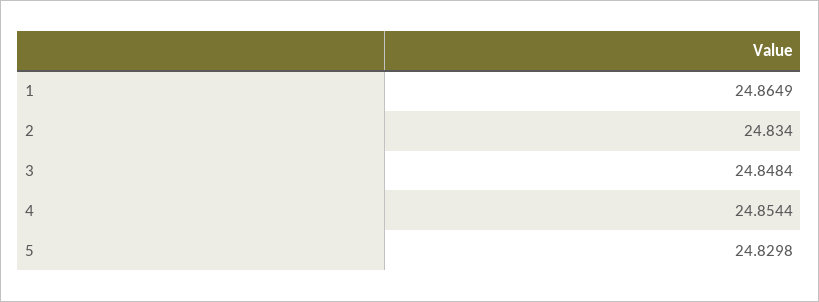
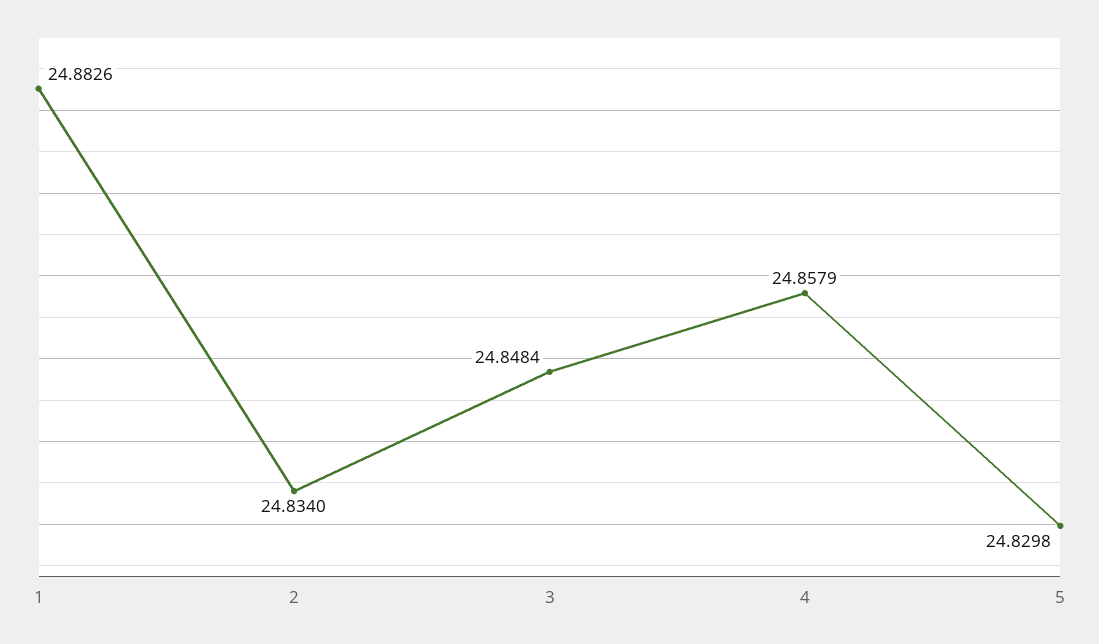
  {
-   "1": 24.8649,
+   "1": 24.8826,
    "2": 24.834,
    "3": 24.8484,
-   "4": 24.8544,
+   "4": 24.8579,
    "5": 24.8298
  }

